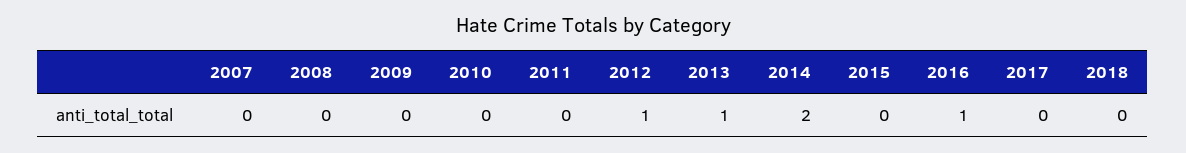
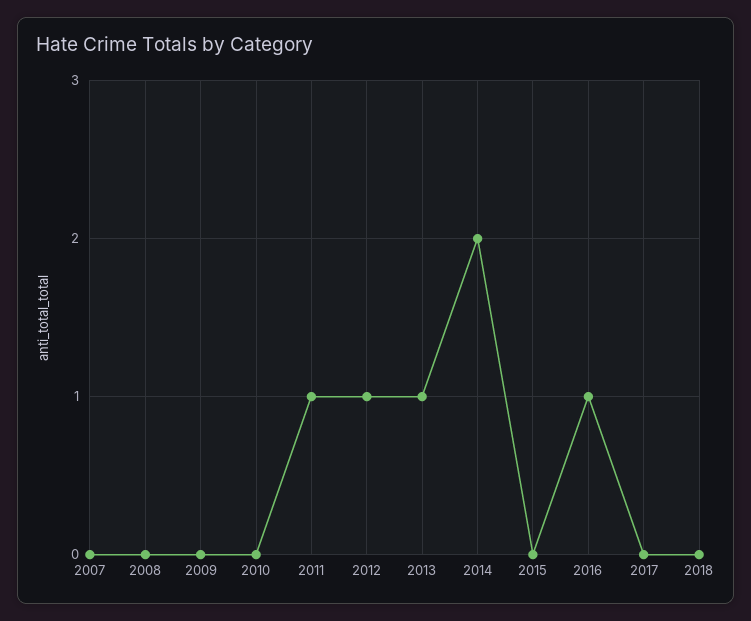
  {
    "2007": 0,
    "2008": 0,
    "2009": 0,
    "2010": 0,
-   "2011": 0,
+   "2011": 1,
    "2012": 1,
    "2013": 1,
    "2014": 2,
    "2015": 0,
    "2016": 1,
    "2017": 0,
    "2018": 0
  }

